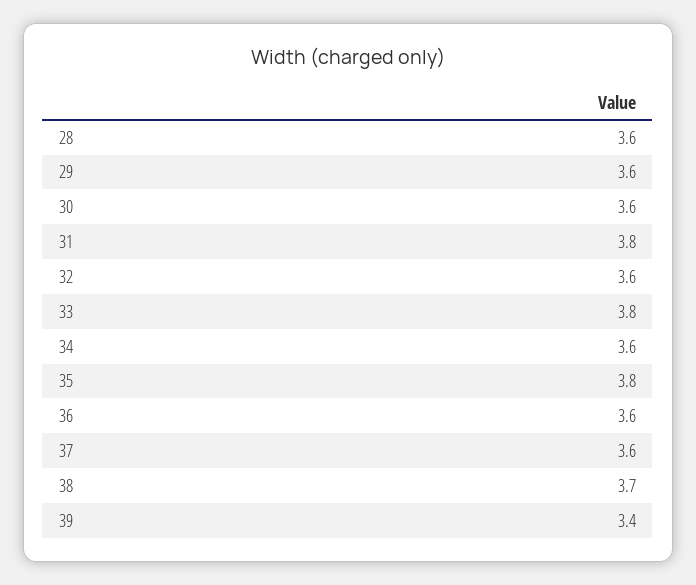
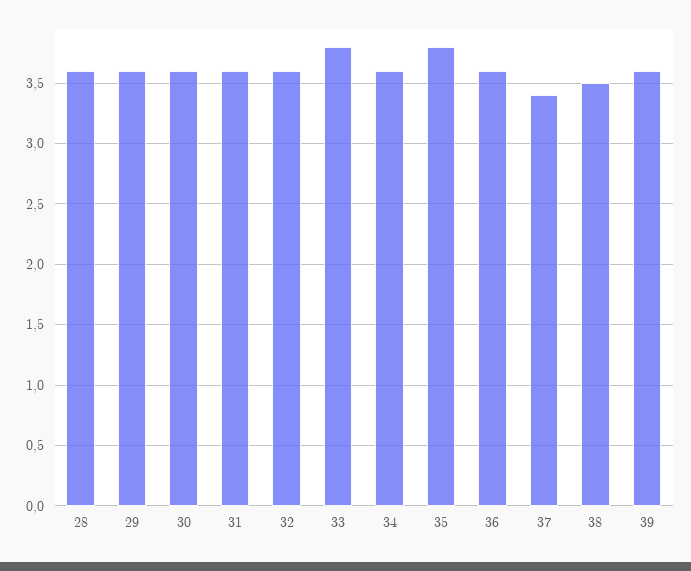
  {
    "28": 3.6,
    "29": 3.6,
    "30": 3.6,
-   "31": 3.8,
+   "31": 3.6,
    "32": 3.6,
    "33": 3.8,
    "34": 3.6,
    "35": 3.8,
    "36": 3.6,
-   "37": 3.6,
+   "37": 3.4,
-   "38": 3.7,
+   "38": 3.5,
-   "39": 3.4
+   "39": 3.6
  }

